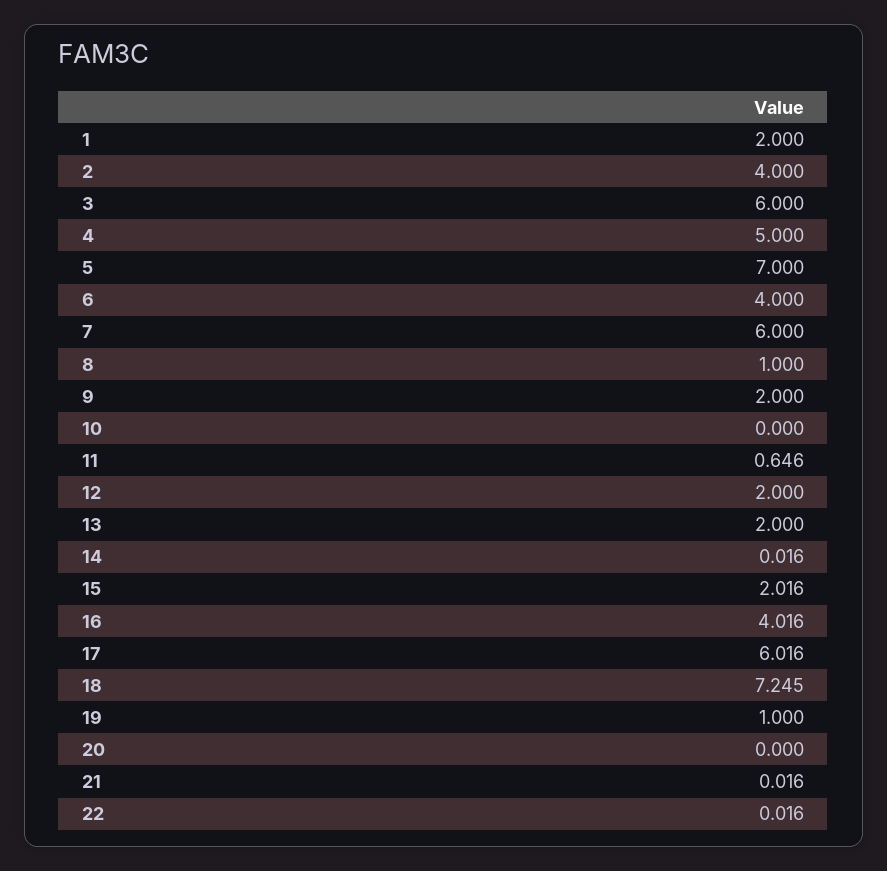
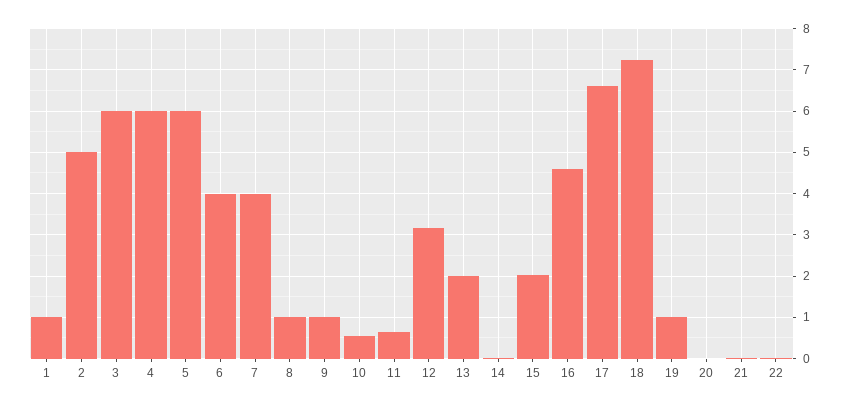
  {
-   "1": 2,
+   "1": 1,
-   "2": 4,
+   "2": 5,
    "3": 6,
-   "4": 5,
+   "4": 6,
-   "5": 7,
+   "5": 6,
    "6": 4,
-   "7": 6,
+   "7": 4,
    "8": 1,
-   "9": 2,
+   "9": 1,
-   "10": 0,
+   "10": 0.6,
    "11": 0.646,
-   "12": 2,
+   "12": 3.2,
    "13": 2,
    "14": 0.016,
    "15": 2.016,
-   "16": 4.016,
+   "16": 4.6,
-   "17": 6.016,
+   "17": 6.6,
    "18": 7.245,
    "19": 1,
    "20": 0,
    "21": 0.016,
    "22": 0.016
  }

